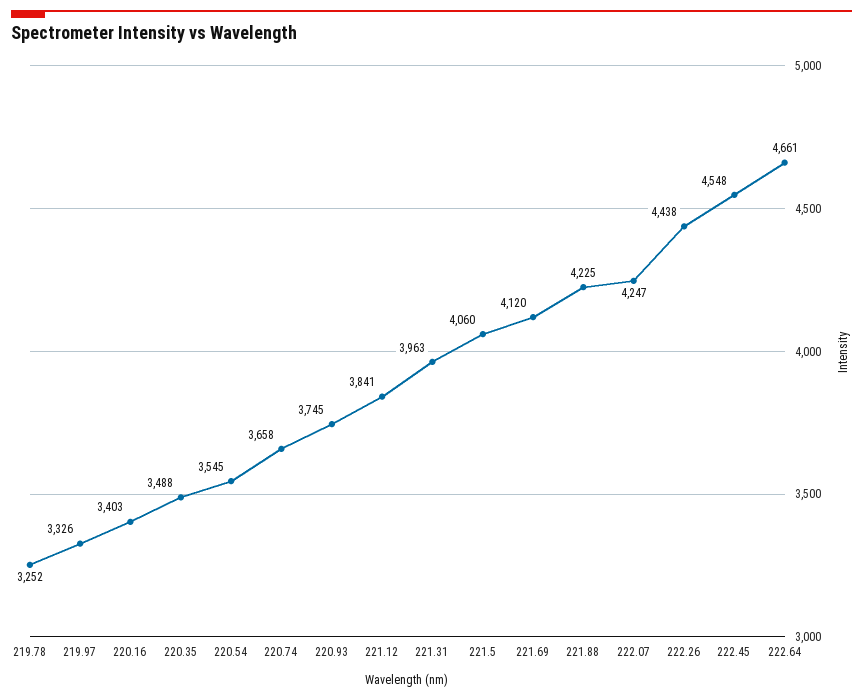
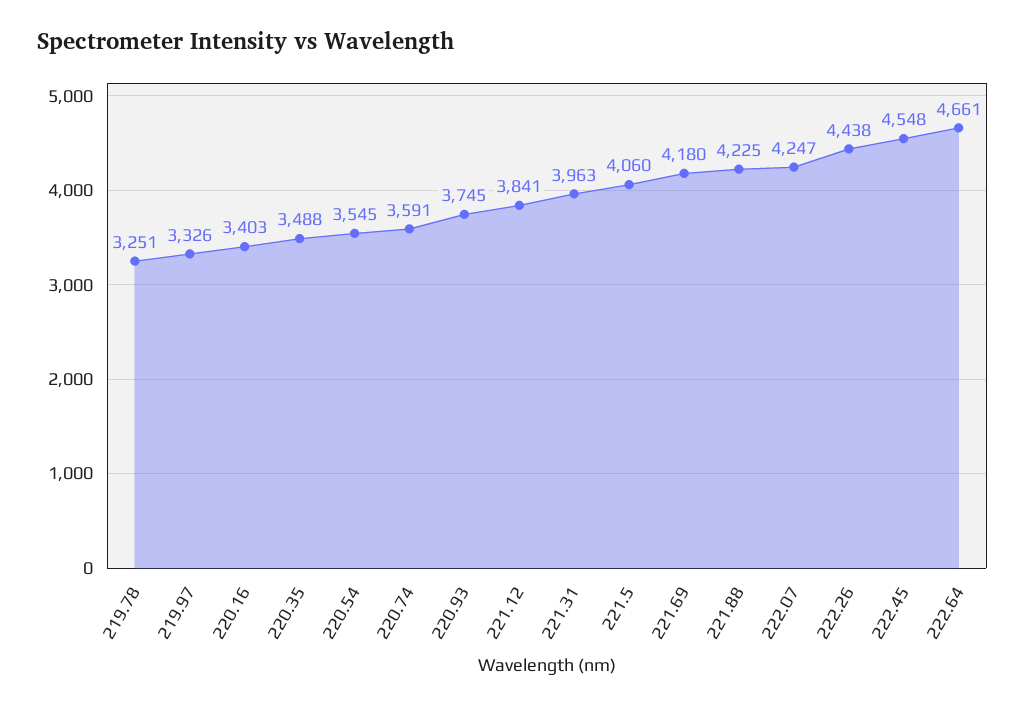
  {
-   "219.78": 3252,
+   "219.78": 3251,
    "219.97": 3326,
    "220.16": 3403,
    "220.35": 3488,
    "220.54": 3545,
-   "220.74": 3658,
+   "220.74": 3591,
    "220.93": 3745,
    "221.12": 3841,
    "221.31": 3963,
    "221.5": 4060,
-   "221.69": 4120,
+   "221.69": 4180,
    "221.88": 4225,
    "222.07": 4247,
    "222.26": 4438,
    "222.45": 4548,
    "222.64": 4661
  }

